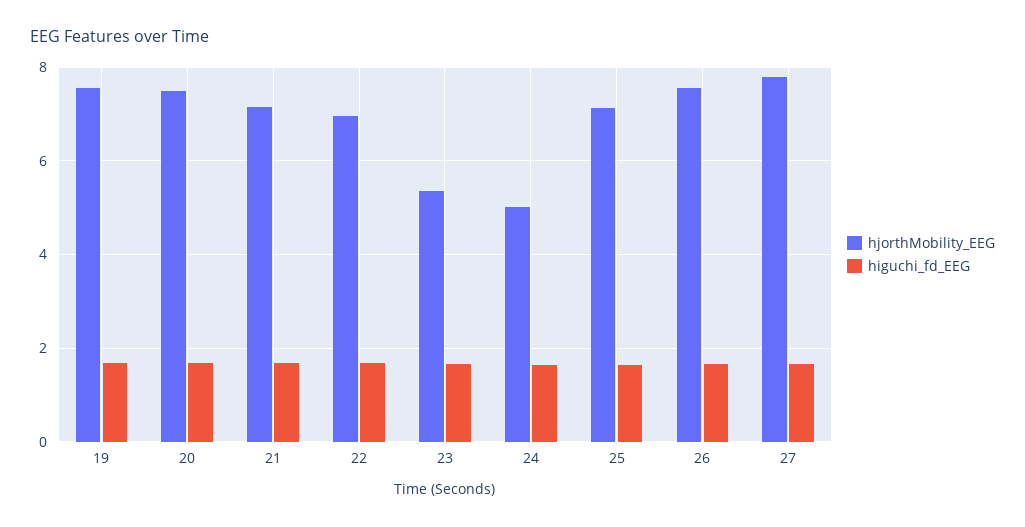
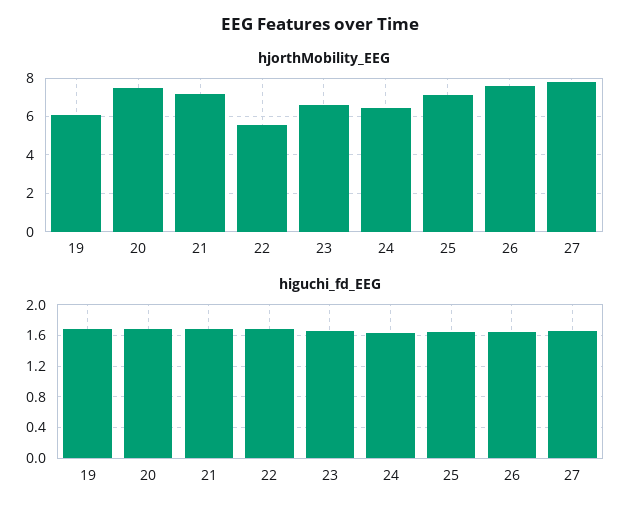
  {
    "hjorthMobility_EEG": {
-     "19": 7.6,
+     "19": 6,
      "20": 7.4,
      "21": 7.2,
-     "22": 7,
+     "22": 5.5,
-     "23": 5.4,
+     "23": 6.5,
-     "24": 5,
+     "24": 6.5,
      "25": 7.2,
      "26": 7.6,
      "27": 7.8
    },
    "higuchi_fd_EEG": {
      "19": 1.7,
      "20": 1.7,
      "21": 1.7,
      "22": 1.7,
      "23": 1.7,
      "24": 1.6,
      "25": 1.6,
      "26": 1.7,
      "27": 1.7
    }
  }

